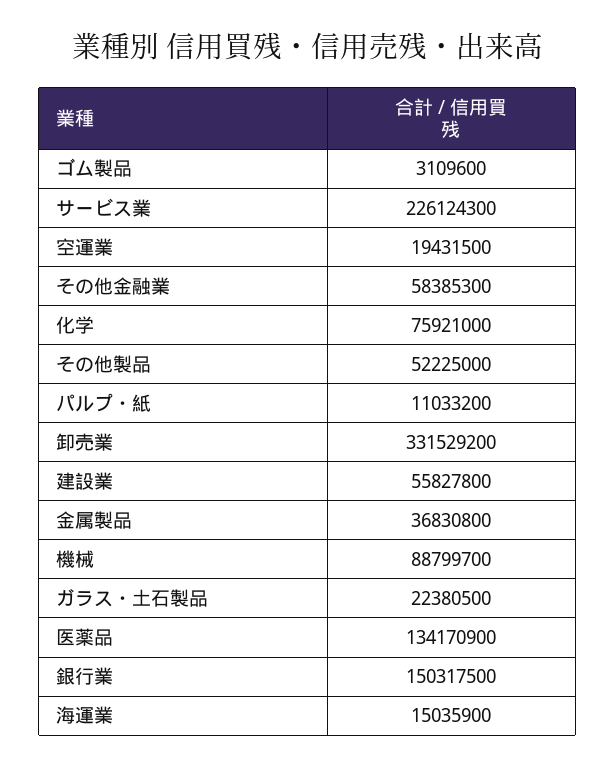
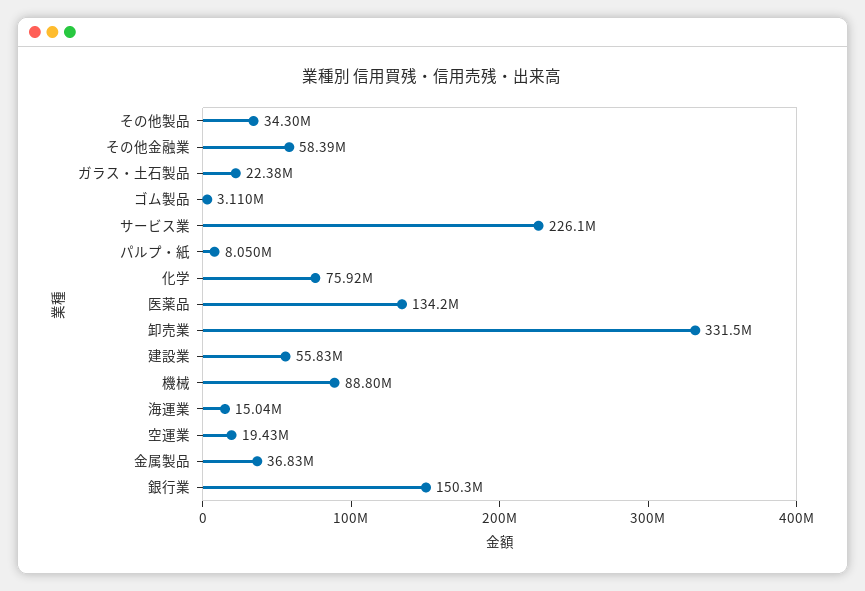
  {
    "ゴム製品": 3109600,
    "サービス業": 226124300,
    "空運業": 19431500,
    "その他金融業": 58385300,
    "化学": 75921000,
-   "その他製品": 52225000,
+   "その他製品": 34300000,
-   "パルプ・紙": 11033200,
+   "パルプ・紙": 8050000,
    "卸売業": 331529200,
    "建設業": 55827800,
    "金属製品": 36830800,
    "機械": 88799700,
    "ガラス・土石製品": 22380500,
    "医薬品": 134170900,
    "銀行業": 150317500,
    "海運業": 15035900
  }

